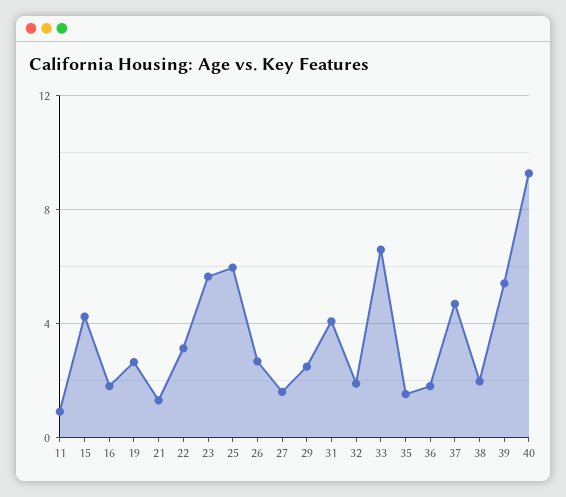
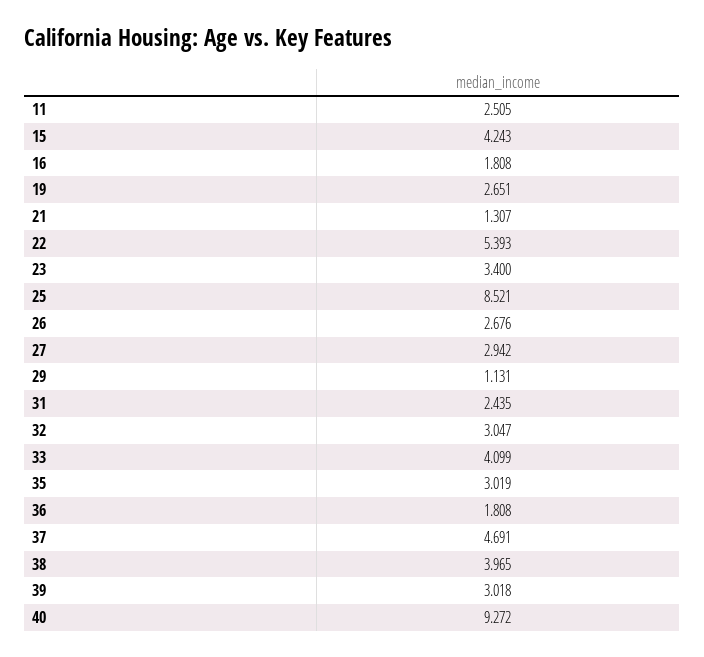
  {
-   "11": 1,
+   "11": 2.505,
    "15": 4.243,
    "16": 1.808,
    "19": 2.651,
    "21": 1.307,
-   "22": 3,
+   "22": 5.393,
-   "23": 5.5,
+   "23": 3.4,
-   "25": 6,
+   "25": 8.521,
    "26": 2.676,
-   "27": 1.5,
+   "27": 2.942,
-   "29": 2.5,
+   "29": 1.131,
-   "31": 4,
+   "31": 2.435,
-   "32": 2,
+   "32": 3.047,
-   "33": 6.5,
+   "33": 4.099,
-   "35": 1.5,
+   "35": 3.019,
    "36": 1.808,
    "37": 4.691,
-   "38": 2,
+   "38": 3.965,
-   "39": 5.5,
+   "39": 3.018,
    "40": 9.272
  }

